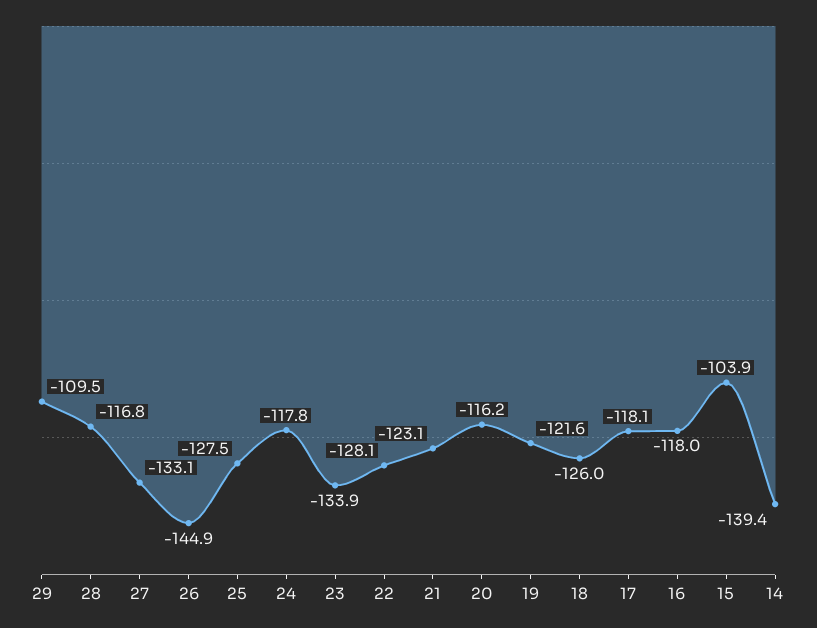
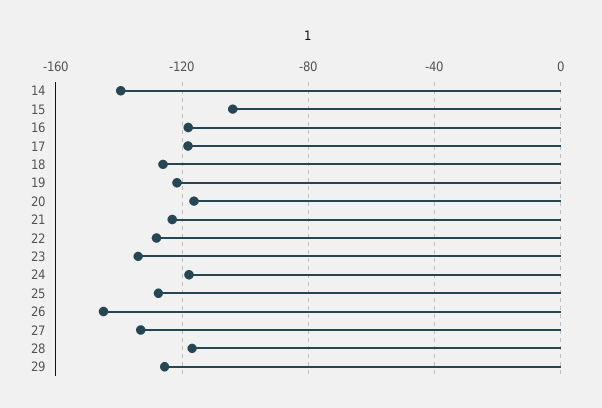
  {
-   "29": -109.5,
+   "29": -125,
    "28": -116.8,
    "27": -133.1,
    "26": -144.9,
    "25": -127.5,
    "24": -117.8,
    "23": -133.9,
    "22": -128.1,
    "21": -123.1,
    "20": -116.2,
    "19": -121.6,
    "18": -126,
    "17": -118.1,
    "16": -118,
    "15": -103.9,
    "14": -139.4
  }

